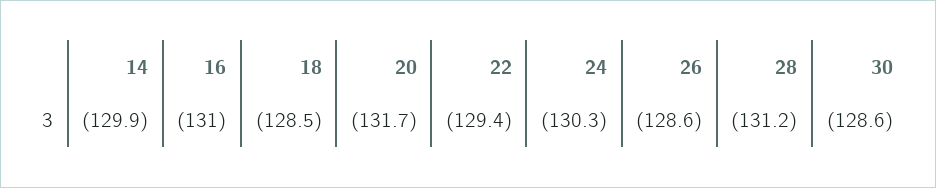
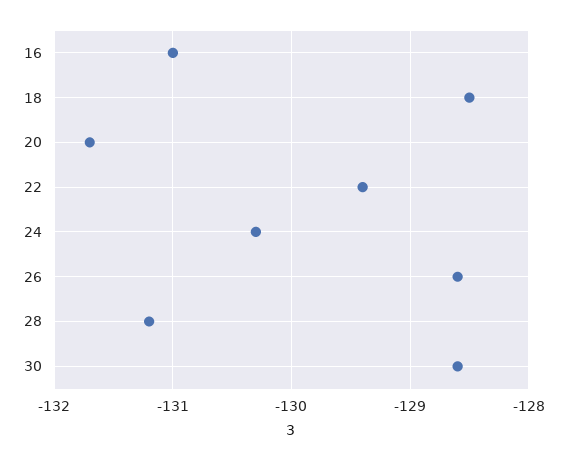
  {
-   "14": -129.9,
    "16": -131,
    "18": -128.5,
    "20": -131.7,
    "22": -129.4,
    "24": -130.3,
    "26": -128.6,
    "28": -131.2,
    "30": -128.6
  }

